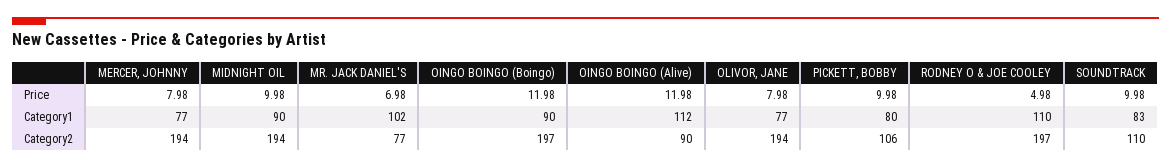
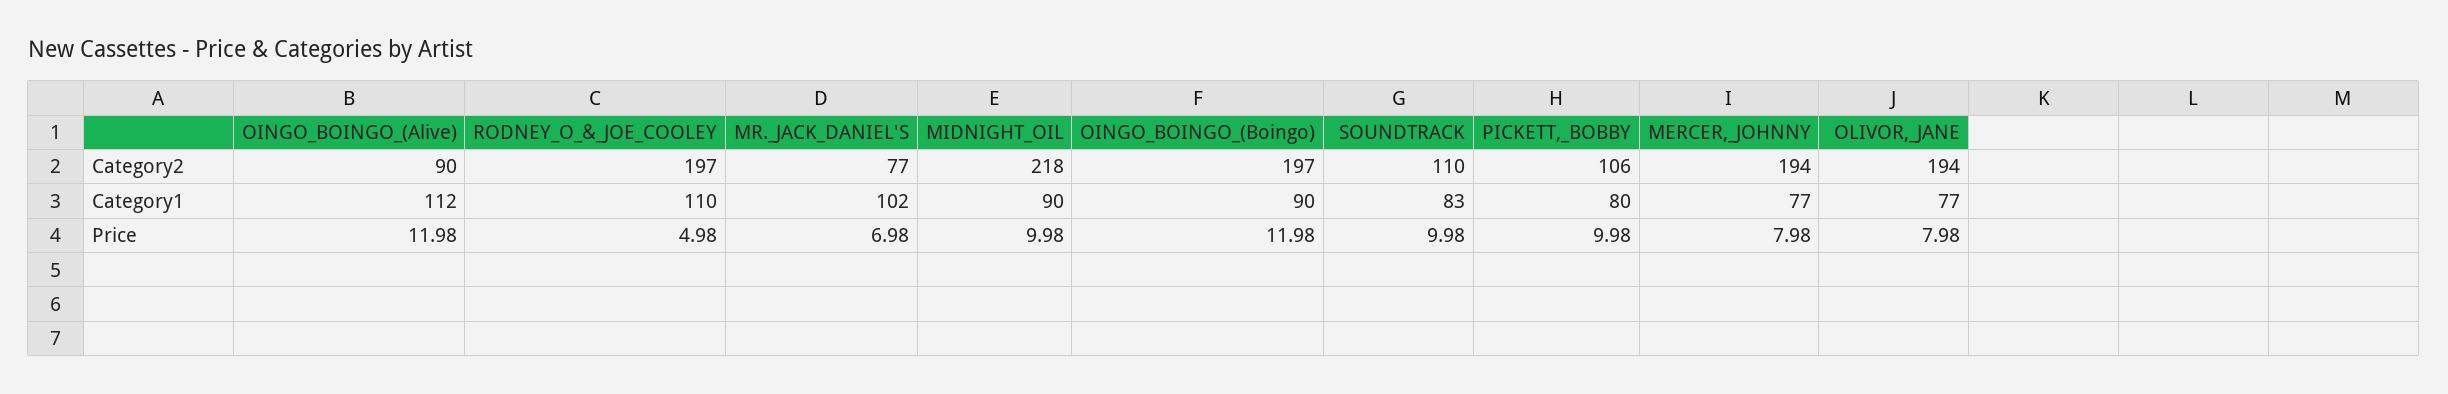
  {
    "MERCER, JOHNNY": {
      "Price": 7.98,
      "Category1": 77,
      "Category2": 194
    },
    "MIDNIGHT OIL": {
      "Price": 9.98,
      "Category1": 90,
-     "Category2": 194
+     "Category2": 218
    },
    "MR. JACK DANIEL'S": {
      "Price": 6.98,
      "Category1": 102,
      "Category2": 77
    },
    "OINGO BOINGO (Boingo)": {
      "Price": 11.98,
      "Category1": 90,
      "Category2": 197
    },
    "OINGO BOINGO (Alive)": {
      "Price": 11.98,
      "Category1": 112,
      "Category2": 90
    },
    "OLIVOR, JANE": {
      "Price": 7.98,
      "Category1": 77,
      "Category2": 194
    },
    "PICKETT, BOBBY": {
      "Price": 9.98,
      "Category1": 80,
      "Category2": 106
    },
    "RODNEY O & JOE COOLEY": {
      "Price": 4.98,
      "Category1": 110,
      "Category2": 197
    },
    "SOUNDTRACK": {
      "Price": 9.98,
      "Category1": 83,
      "Category2": 110
    }
  }

